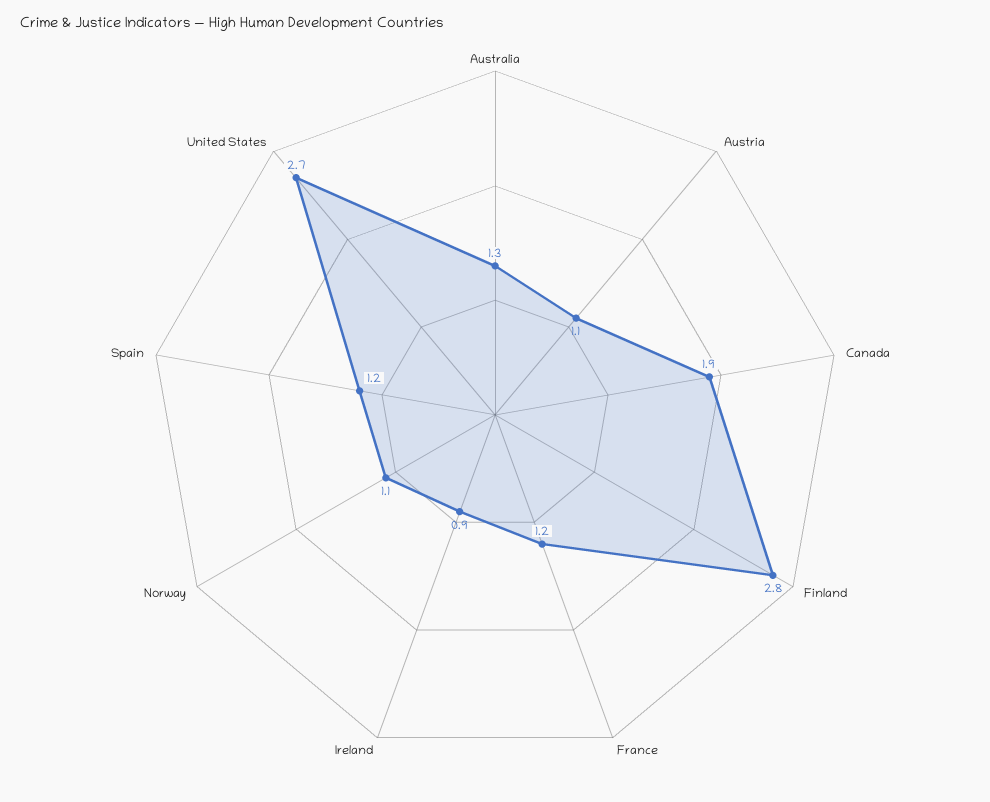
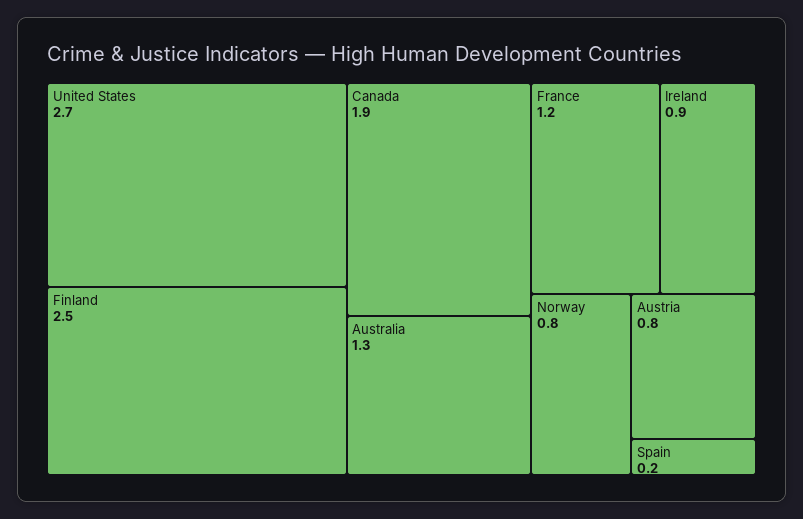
  {
    "Australia": 1.3,
-   "Austria": 1.1,
+   "Austria": 0.8,
    "Canada": 1.9,
-   "Finland": 2.8,
+   "Finland": 2.5,
    "France": 1.2,
    "Ireland": 0.9,
-   "Norway": 1.1,
+   "Norway": 0.8,
-   "Spain": 1.2,
+   "Spain": 0.2,
    "United States": 2.7
  }

